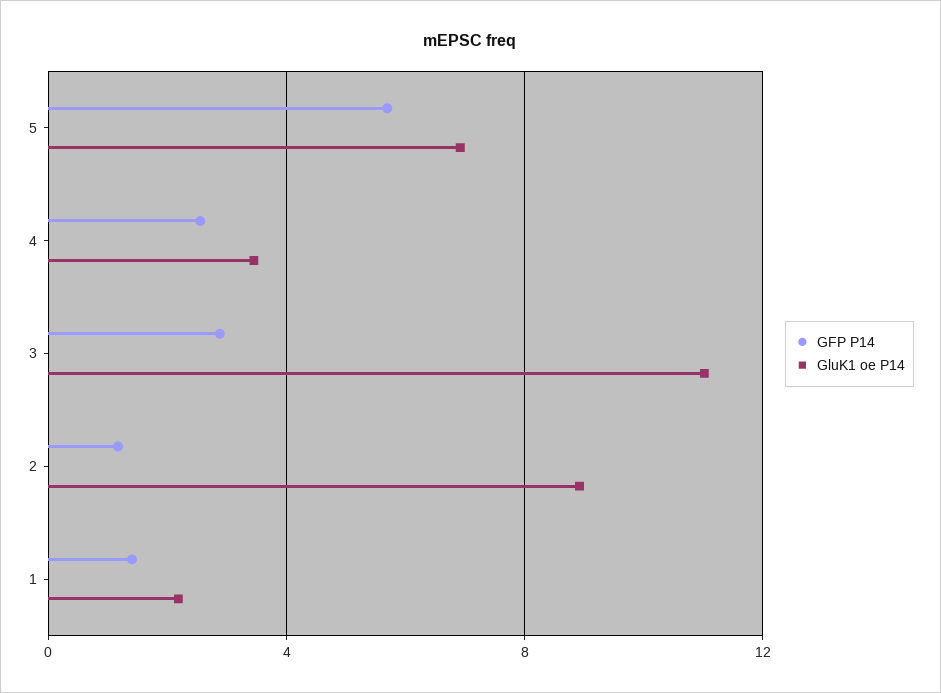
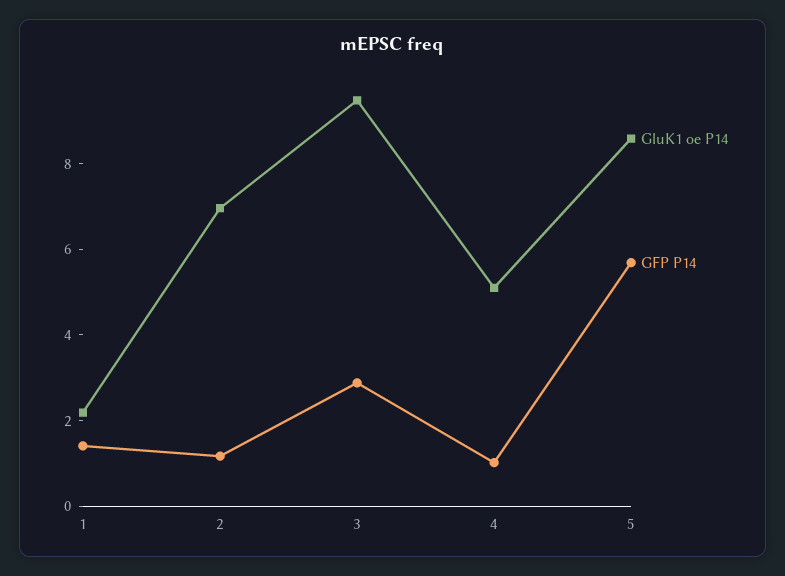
  {
    "GFP P14": {
      "5": 5.5,
-     "4": 2.5,
+     "4": 1,
      "3": 3,
      "2": 1,
      "1": 1.5
    },
    "GluK1 oe P14": {
-     "5": 7,
+     "5": 8.5,
-     "4": 3.5,
+     "4": 5,
-     "3": 11,
+     "3": 9.5,
-     "2": 9,
+     "2": 7,
      "1": 2
    }
  }

